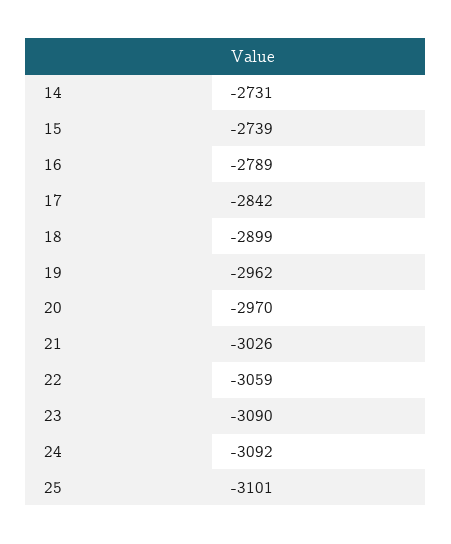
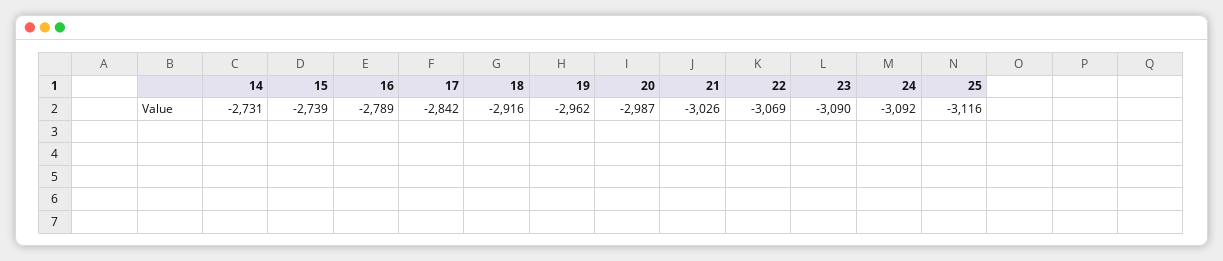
  {
    "14": -2731,
    "15": -2739,
    "16": -2789,
    "17": -2842,
-   "18": -2899,
+   "18": -2916,
    "19": -2962,
-   "20": -2970,
+   "20": -2987,
    "21": -3026,
-   "22": -3059,
+   "22": -3069,
    "23": -3090,
    "24": -3092,
-   "25": -3101
+   "25": -3116
  }

